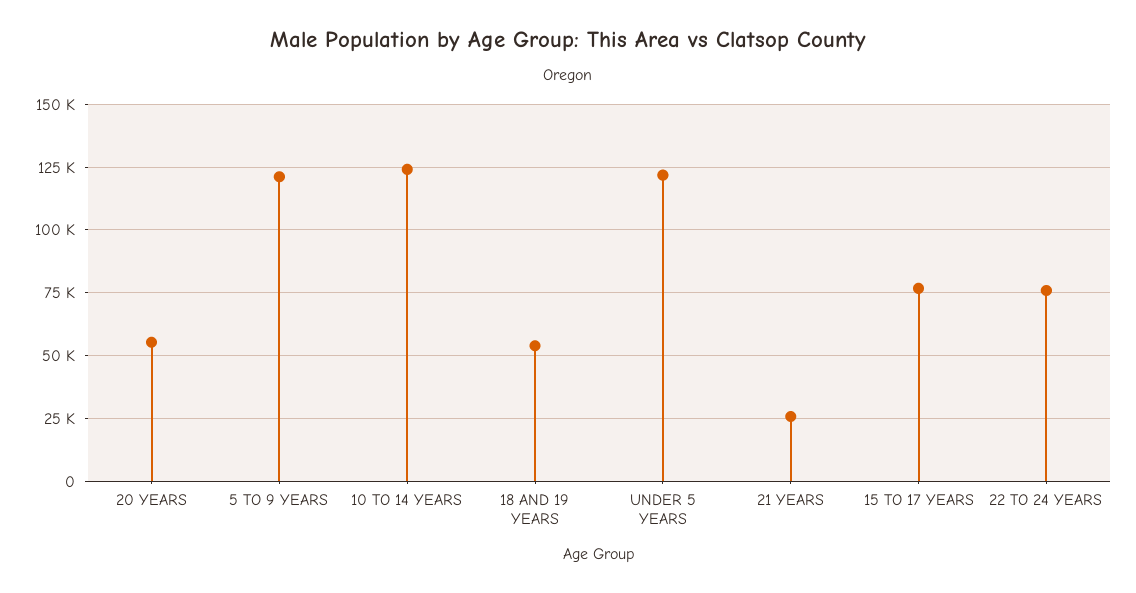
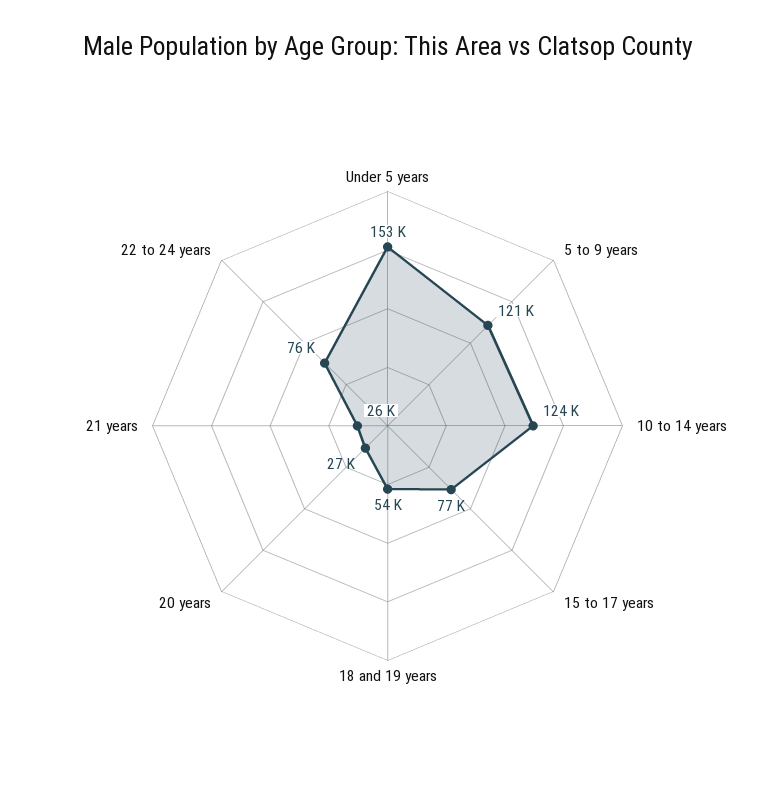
  {
-   "20 YEARS": 55000,
+   "20 YEARS": 27000,
    "5 TO 9 YEARS": 121000,
    "10 TO 14 YEARS": 124000,
    "18 AND 19 YEARS": 54000,
-   "UNDER 5 YEARS": 122500,
+   "UNDER 5 YEARS": 153000,
    "21 YEARS": 26000,
    "15 TO 17 YEARS": 77000,
    "22 TO 24 YEARS": 76000
  }

